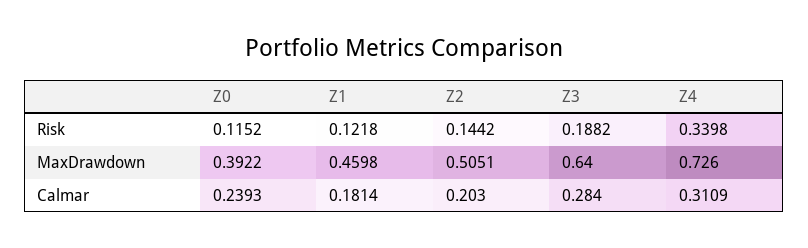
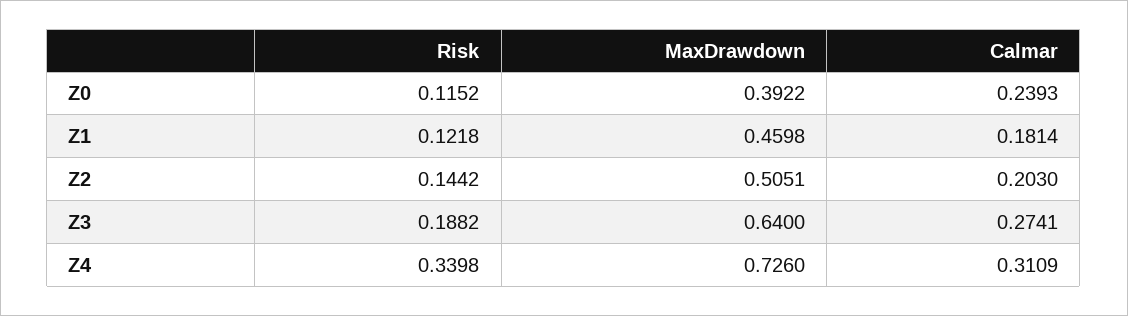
  {
    "Z0": {
      "Risk": 0.1152,
      "MaxDrawdown": 0.3922,
      "Calmar": 0.2393
    },
    "Z1": {
      "Risk": 0.1218,
      "MaxDrawdown": 0.4598,
      "Calmar": 0.1814
    },
    "Z2": {
      "Risk": 0.1442,
      "MaxDrawdown": 0.5051,
      "Calmar": 0.203
    },
    "Z3": {
      "Risk": 0.1882,
      "MaxDrawdown": 0.64,
-     "Calmar": 0.284
+     "Calmar": 0.2741
    },
    "Z4": {
      "Risk": 0.3398,
      "MaxDrawdown": 0.726,
      "Calmar": 0.3109
    }
  }

